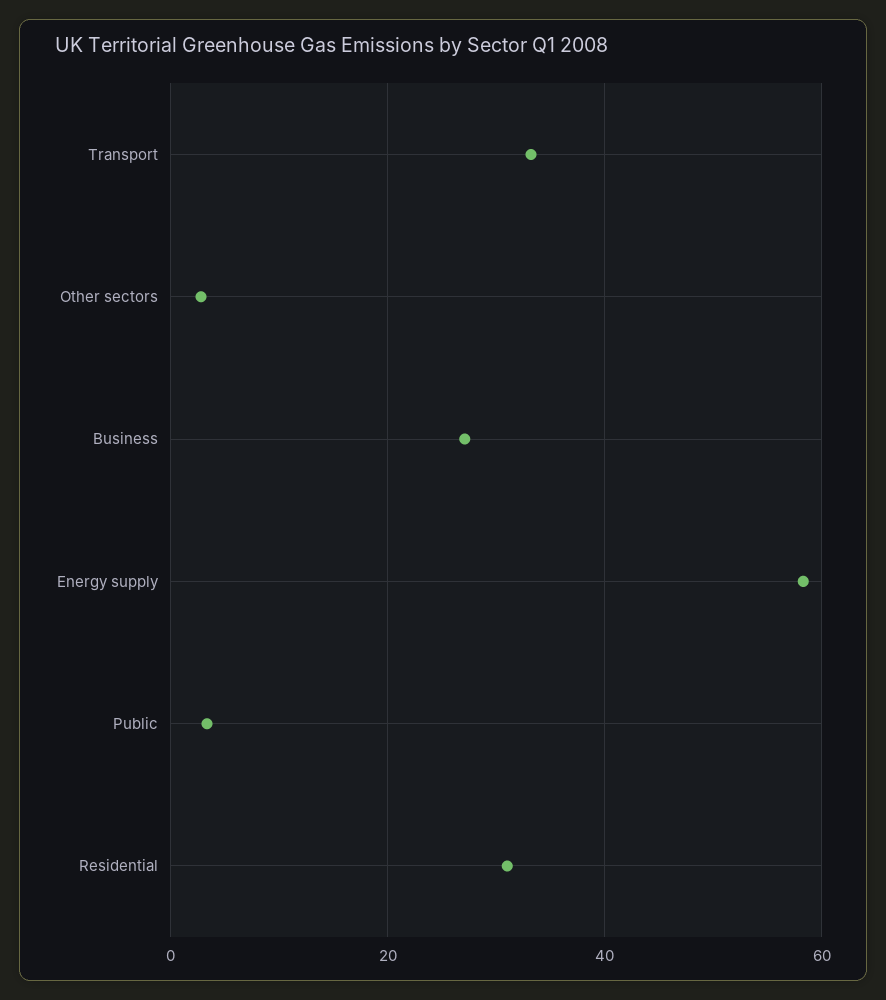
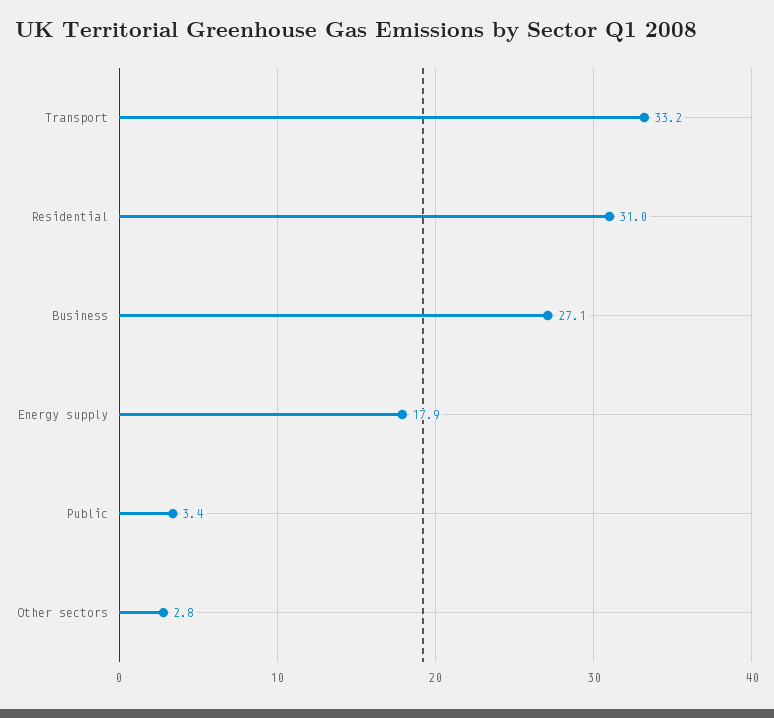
  {
    "Transport": 33.2,
    "Other sectors": 2.8,
    "Business": 27.1,
-   "Energy supply": 58,
+   "Energy supply": 17.9,
    "Public": 3.4,
    "Residential": 31
  }

